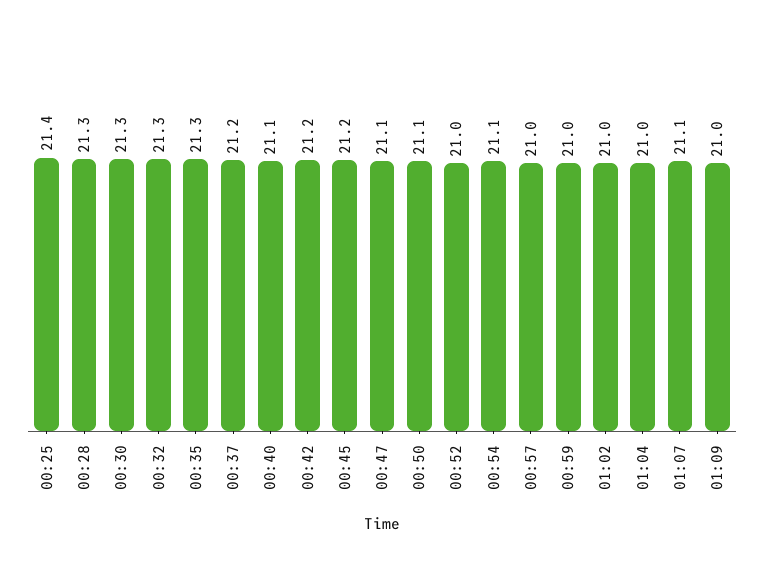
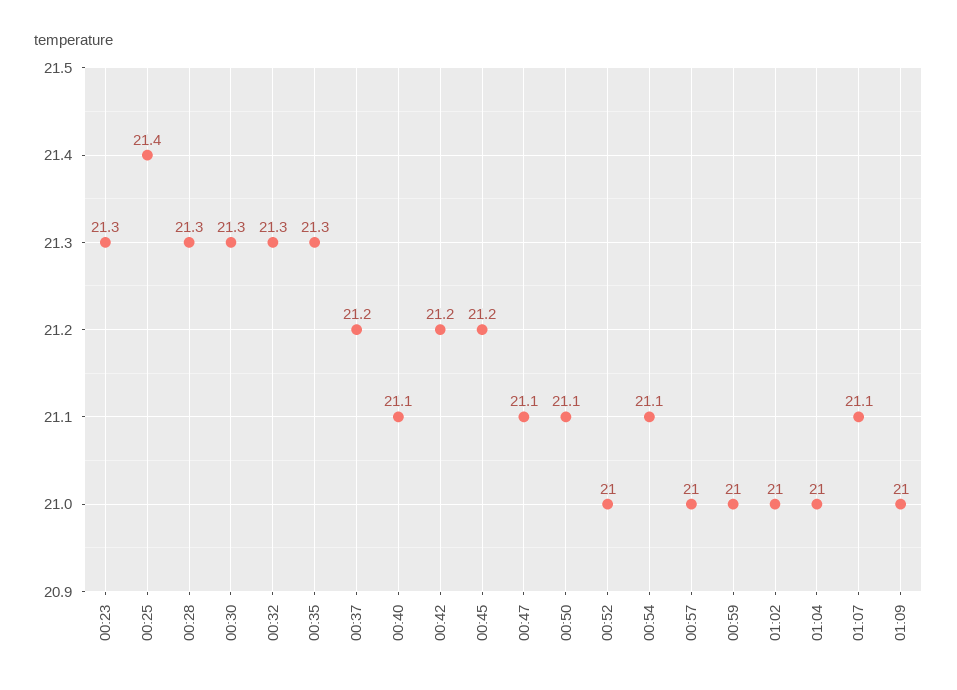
  {
    "00:25": 21.4,
    "00:28": 21.3,
    "00:30": 21.3,
    "00:32": 21.3,
    "00:35": 21.3,
    "00:37": 21.2,
    "00:40": 21.1,
    "00:42": 21.2,
    "00:45": 21.2,
    "00:47": 21.1,
    "00:50": 21.1,
    "00:52": 21,
    "00:54": 21.1,
    "00:57": 21,
    "00:59": 21,
    "01:02": 21,
    "01:04": 21,
    "01:07": 21.1,
-   "01:09": 21
+   "01:09": 21,
+   "00:23": 21.3
  }

